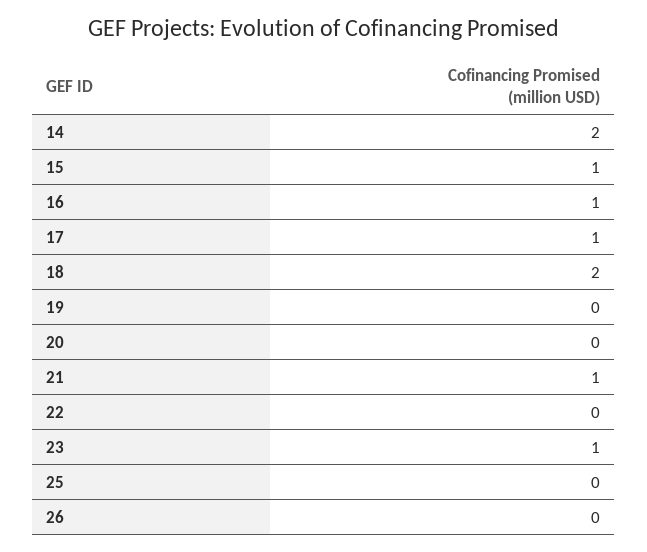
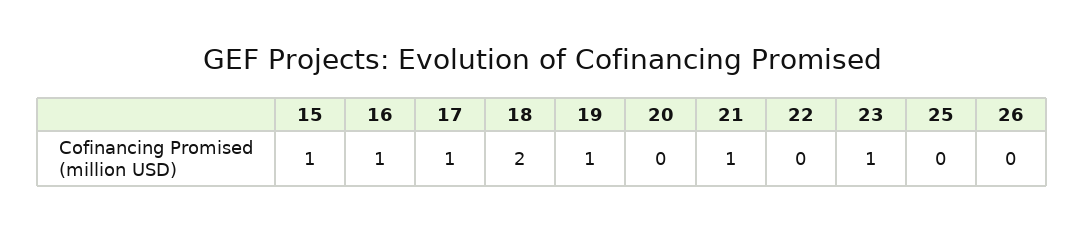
  {
-   "14": 2,
    "15": 1,
    "16": 1,
    "17": 1,
    "18": 2,
-   "19": 0,
+   "19": 1,
    "20": 0,
    "21": 1,
    "22": 0,
    "23": 1,
    "25": 0,
    "26": 0
  }

